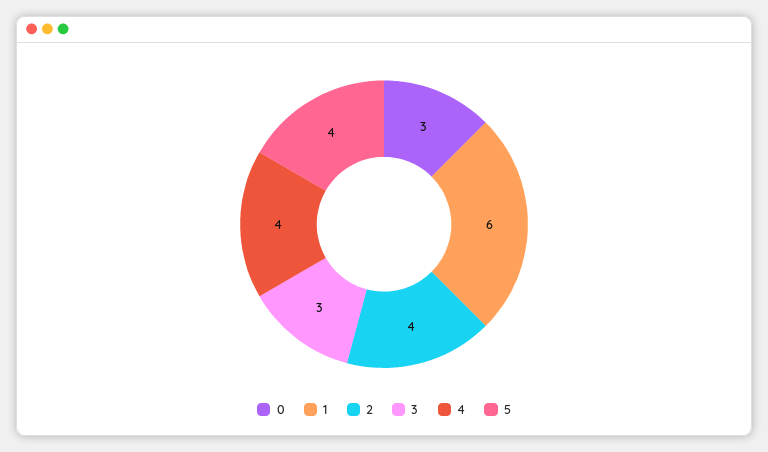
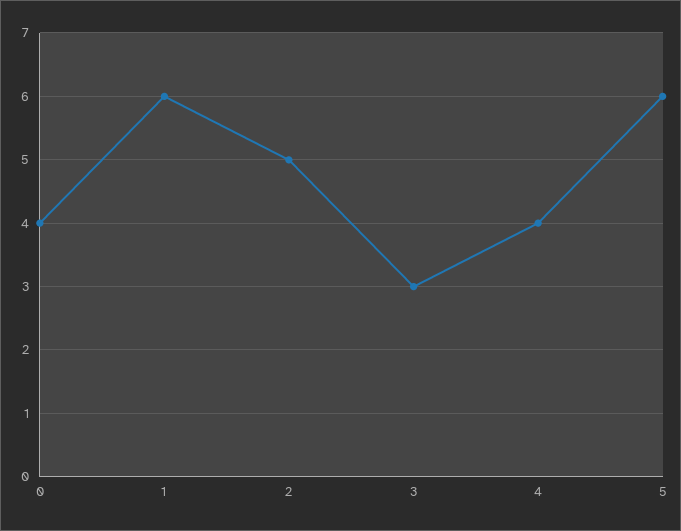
  {
-   "0": 3,
+   "0": 4,
    "1": 6,
-   "2": 4,
+   "2": 5,
    "3": 3,
    "4": 4,
-   "5": 4
+   "5": 6
  }

